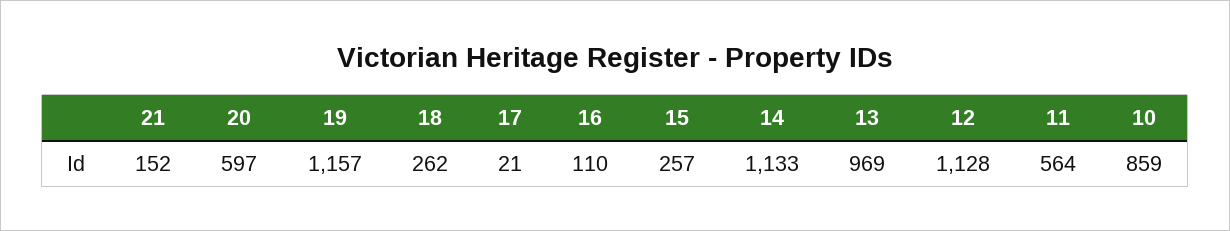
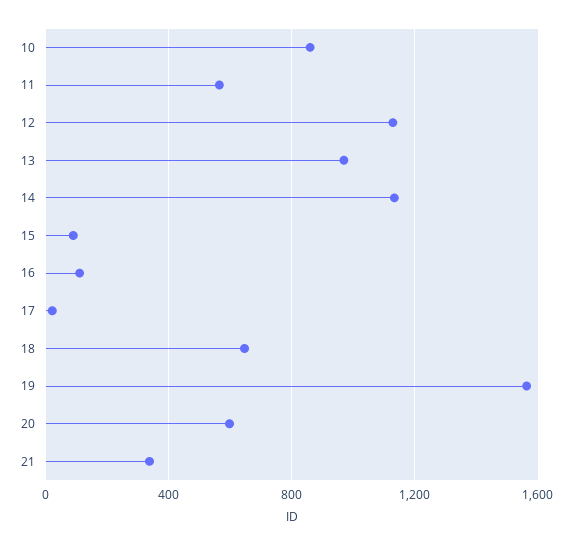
  {
-   "21": 152,
+   "21": 350,
    "20": 597,
-   "19": 1157,
+   "19": 1550,
-   "18": 262,
+   "18": 650,
    "17": 21,
    "16": 110,
-   "15": 257,
+   "15": 100,
    "14": 1133,
    "13": 969,
    "12": 1128,
    "11": 564,
    "10": 859
  }

